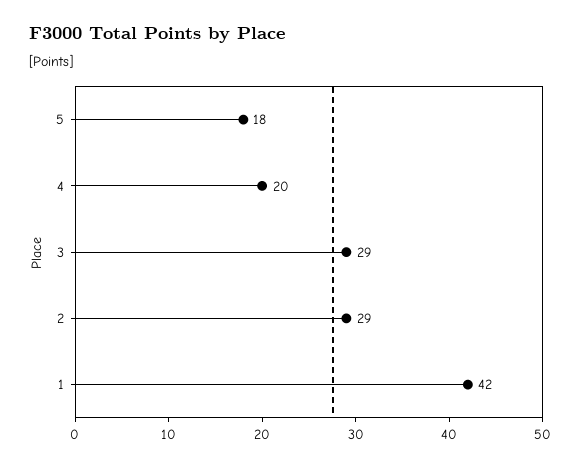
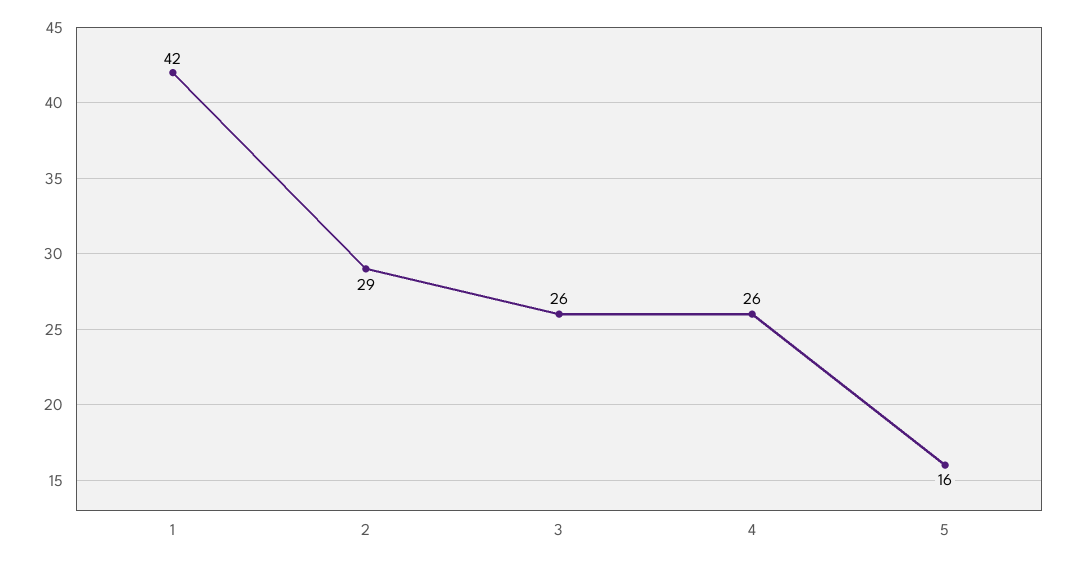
  {
-   "5": 18,
+   "5": 16,
-   "4": 20,
+   "4": 26,
-   "3": 29,
+   "3": 26,
    "2": 29,
    "1": 42
  }

